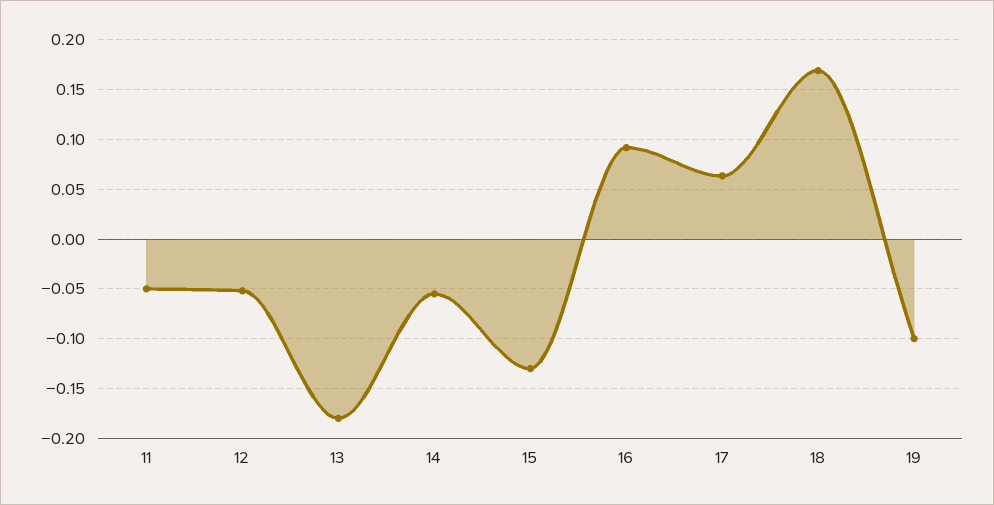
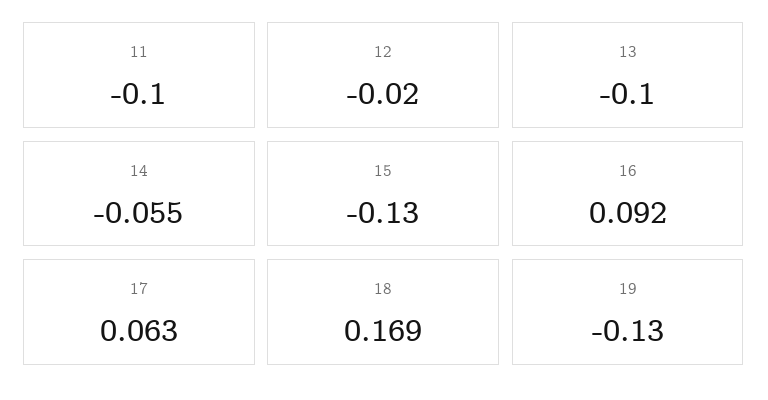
  {
-   "11": -0.05,
+   "11": -0.1,
-   "12": -0.05,
+   "12": -0.02,
-   "13": -0.18,
+   "13": -0.1,
    "14": -0.055,
    "15": -0.13,
    "16": 0.092,
    "17": 0.063,
    "18": 0.169,
-   "19": -0.1
+   "19": -0.13
  }

